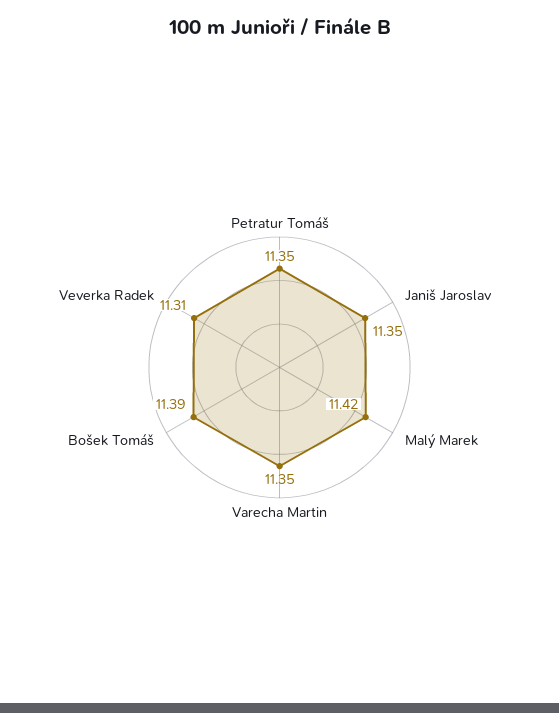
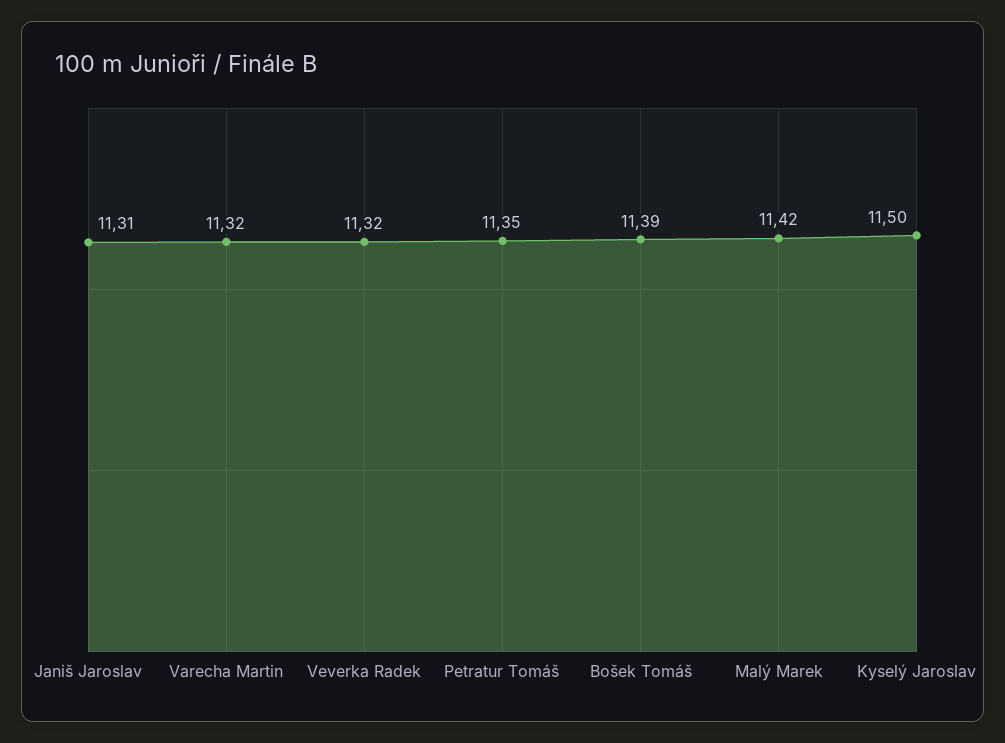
  {
    "Petratur Tomáš": 11.35,
-   "Janiš Jaroslav": 11.35,
+   "Janiš Jaroslav": 11.31,
    "Malý Marek": 11.42,
-   "Varecha Martin": 11.35,
+   "Varecha Martin": 11.32,
    "Bošek Tomáš": 11.39,
-   "Veverka Radek": 11.31
+   "Veverka Radek": 11.32,
+   "Kyselý Jaroslav": 11.5
  }

